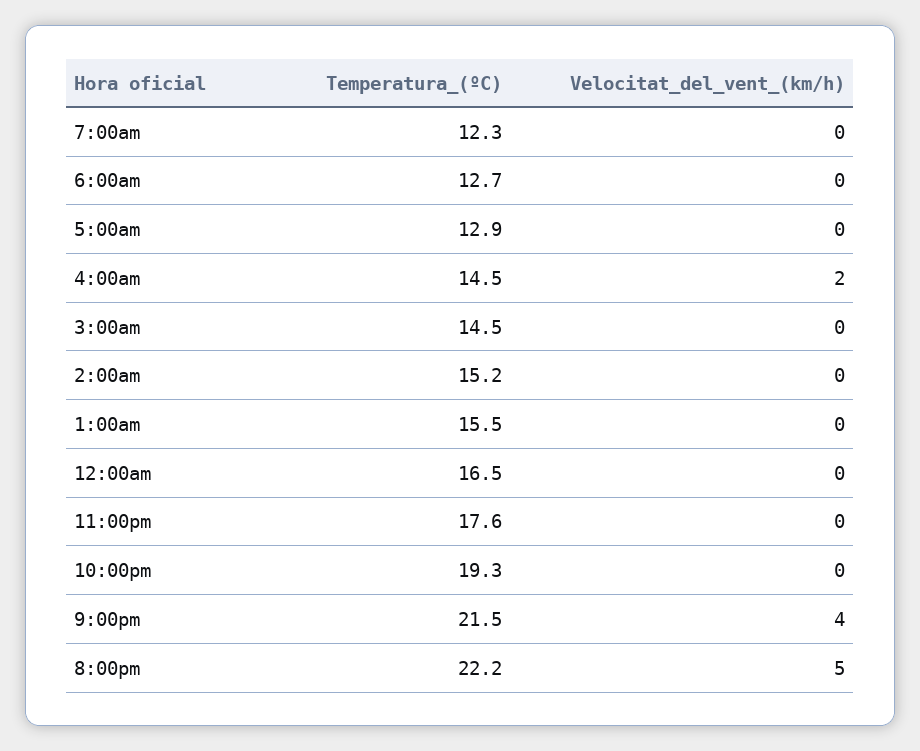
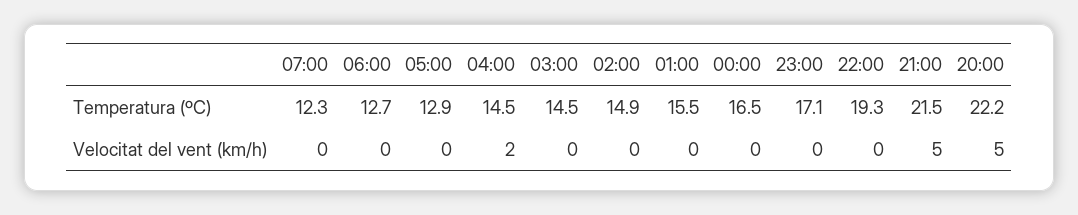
  {
    "Temperatura_(ºC)": {
      "7:00am": 12.3,
      "6:00am": 12.7,
      "5:00am": 12.9,
      "4:00am": 14.5,
      "3:00am": 14.5,
-     "2:00am": 15.2,
+     "2:00am": 14.9,
      "1:00am": 15.5,
      "12:00am": 16.5,
-     "11:00pm": 17.6,
+     "11:00pm": 17.1,
      "10:00pm": 19.3,
      "9:00pm": 21.5,
      "8:00pm": 22.2
    },
    "Velocitat_del_vent_(km/h)": {
      "7:00am": 0,
      "6:00am": 0,
      "5:00am": 0,
      "4:00am": 2,
      "3:00am": 0,
      "2:00am": 0,
      "1:00am": 0,
      "12:00am": 0,
      "11:00pm": 0,
      "10:00pm": 0,
-     "9:00pm": 4,
+     "9:00pm": 5,
      "8:00pm": 5
    }
  }

